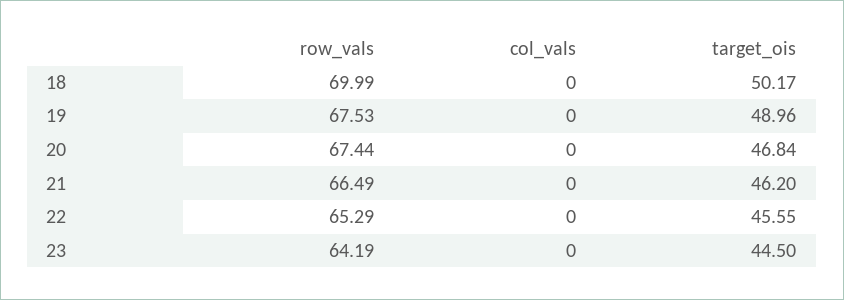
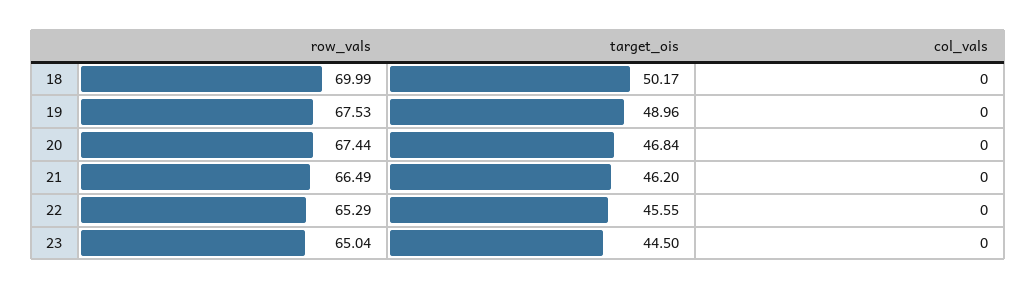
  {
    "row_vals": {
      "18": 69.99,
      "19": 67.53,
      "20": 67.44,
      "21": 66.49,
      "22": 65.29,
-     "23": 64.19
+     "23": 65.04
    },
    "col_vals": {
      "18": 0,
      "19": 0,
      "20": 0,
      "21": 0,
      "22": 0,
      "23": 0
    },
    "target_ois": {
      "18": 50.17,
      "19": 48.96,
      "20": 46.84,
      "21": 46.2,
      "22": 45.55,
      "23": 44.5
    }
  }

